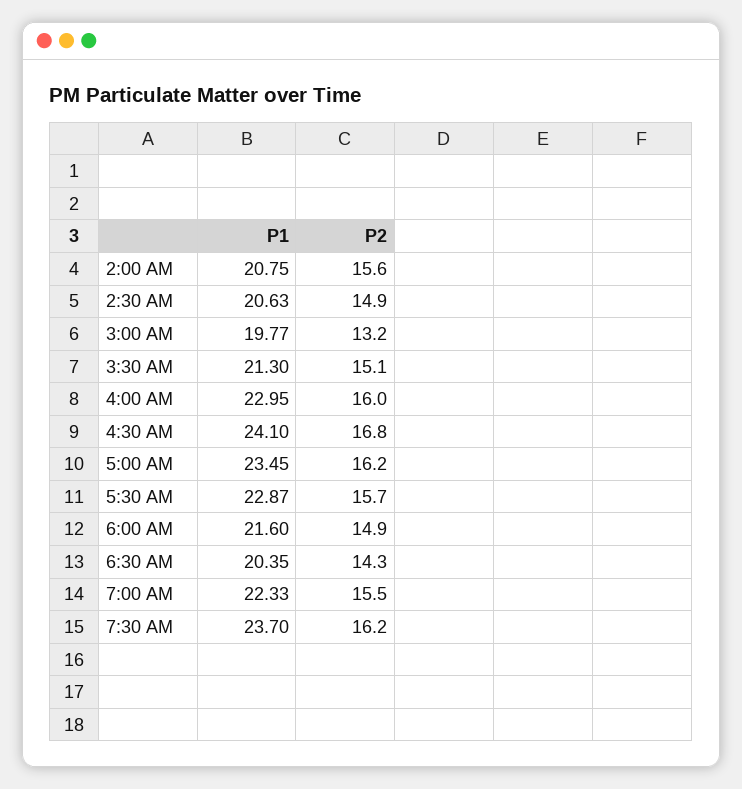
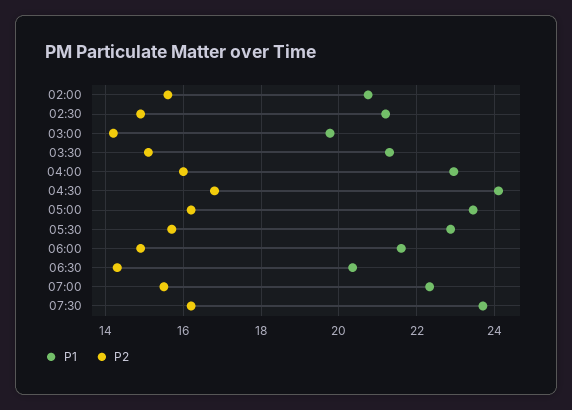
  {
    "P1": {
      "2:00 AM": 20.75,
-     "2:30 AM": 20.63,
+     "2:30 AM": 21.2,
      "3:00 AM": 19.77,
      "3:30 AM": 21.3,
      "4:00 AM": 22.95,
      "4:30 AM": 24.1,
      "5:00 AM": 23.45,
      "5:30 AM": 22.87,
      "6:00 AM": 21.6,
      "6:30 AM": 20.35,
      "7:00 AM": 22.33,
      "7:30 AM": 23.7
    },
    "P2": {
      "2:00 AM": 15.6,
      "2:30 AM": 14.9,
-     "3:00 AM": 13.2,
+     "3:00 AM": 14.2,
      "3:30 AM": 15.1,
      "4:00 AM": 16,
      "4:30 AM": 16.8,
      "5:00 AM": 16.2,
      "5:30 AM": 15.7,
      "6:00 AM": 14.9,
      "6:30 AM": 14.3,
      "7:00 AM": 15.5,
      "7:30 AM": 16.2
    }
  }

